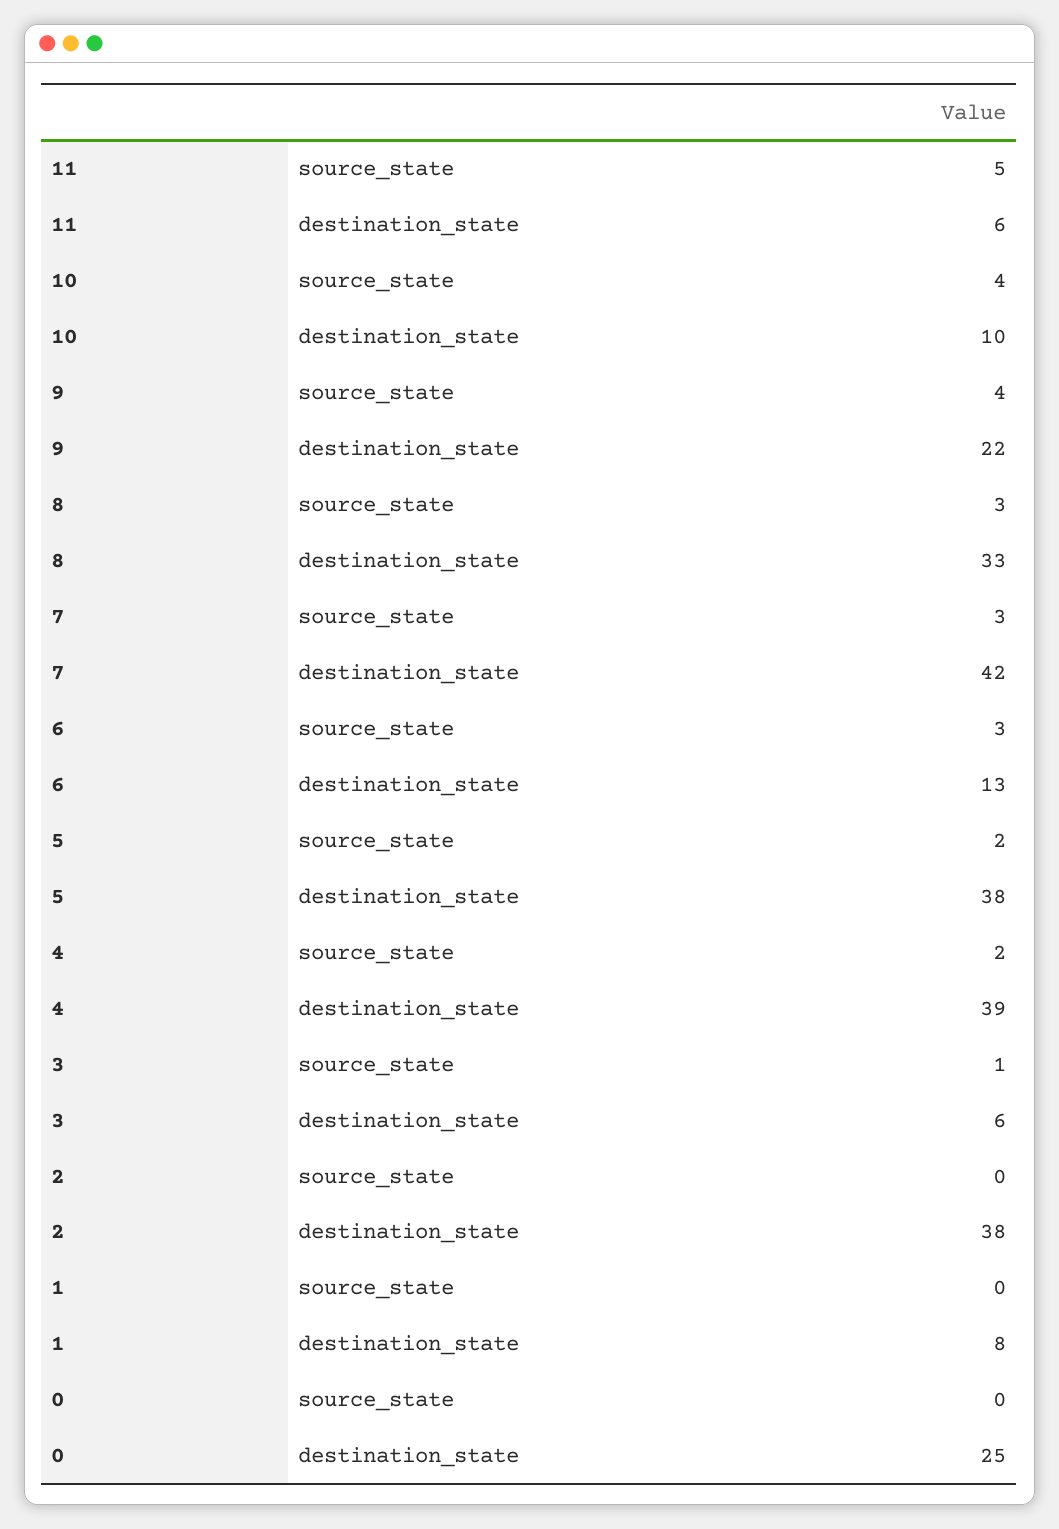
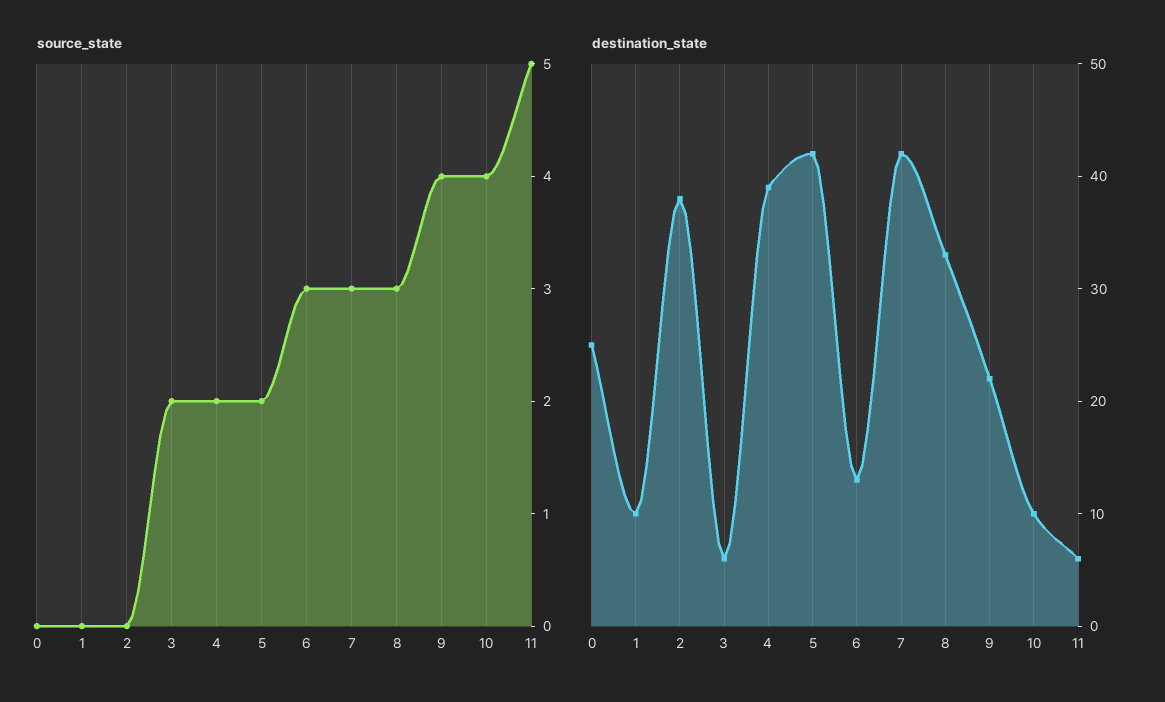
  {
    "source_state": {
      "11": 5,
      "10": 4,
      "9": 4,
      "8": 3,
      "7": 3,
      "6": 3,
      "5": 2,
      "4": 2,
-     "3": 1,
+     "3": 2,
      "2": 0,
      "1": 0,
      "0": 0
    },
    "destination_state": {
      "11": 6,
      "10": 10,
      "9": 22,
      "8": 33,
      "7": 42,
      "6": 13,
-     "5": 38,
+     "5": 42,
      "4": 39,
      "3": 6,
      "2": 38,
-     "1": 8,
+     "1": 10,
      "0": 25
    }
  }

